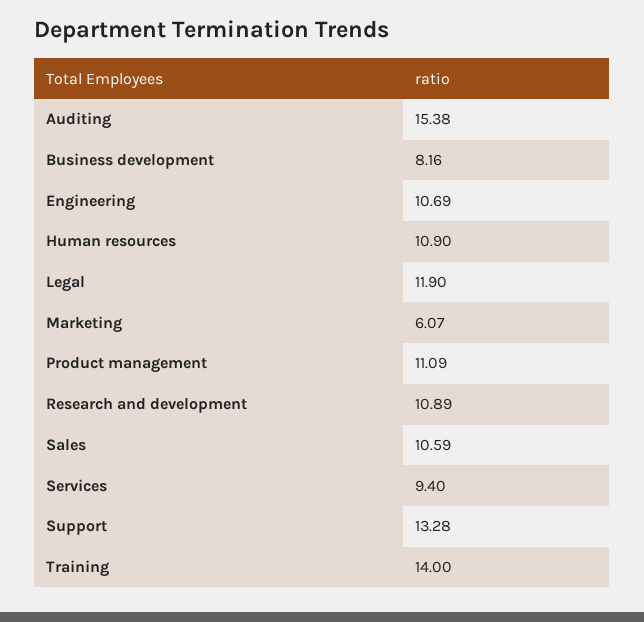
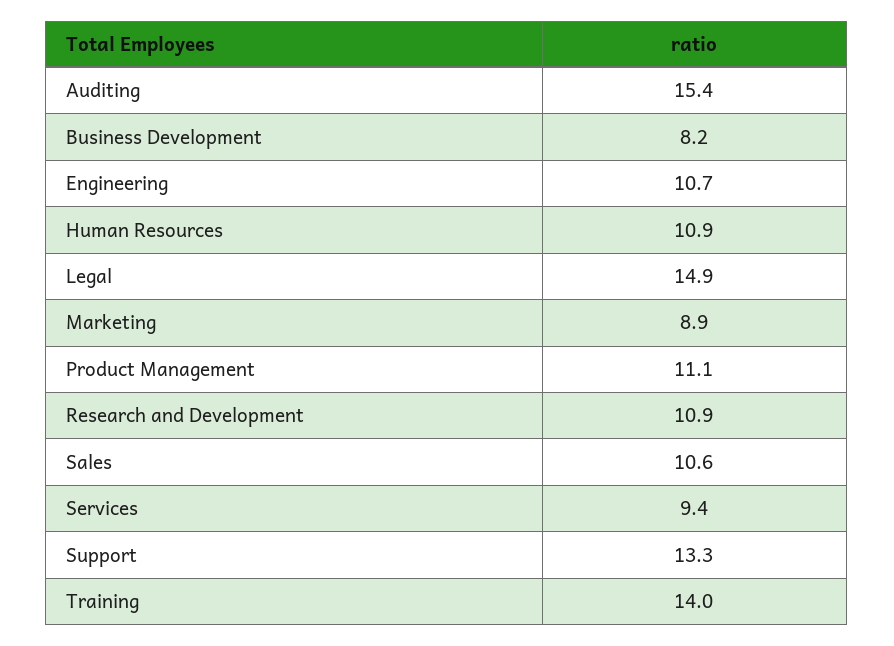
  {
    "Auditing": 15.38,
    "Business development": 8.16,
    "Engineering": 10.69,
    "Human resources": 10.9,
-   "Legal": 11.9,
+   "Legal": 14.9,
-   "Marketing": 6.07,
+   "Marketing": 8.9,
    "Product management": 11.09,
    "Research and development": 10.89,
    "Sales": 10.59,
    "Services": 9.4,
    "Support": 13.28,
    "Training": 14
  }

